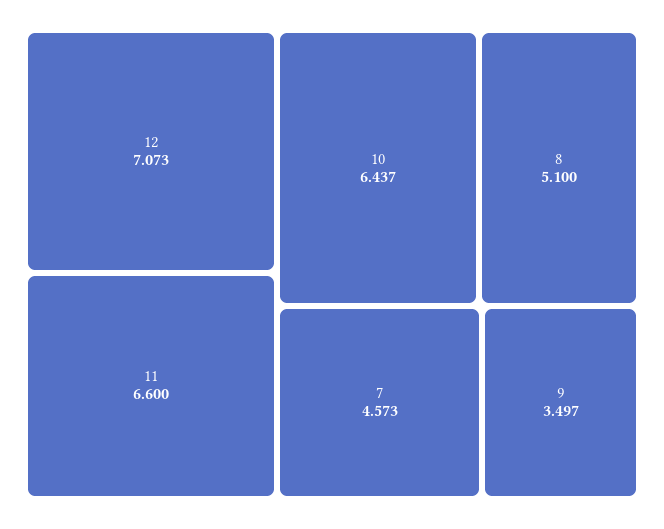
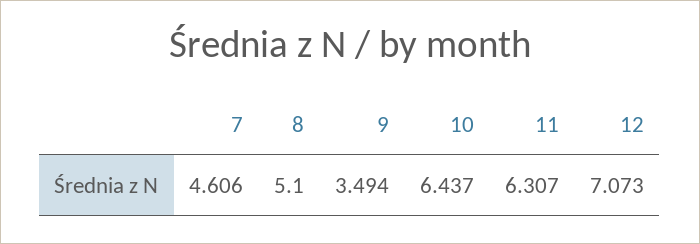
  {
    "12": 7.073,
-   "11": 6.6,
+   "11": 6.307,
    "10": 6.437,
    "8": 5.1,
-   "7": 4.573,
+   "7": 4.606,
-   "9": 3.497
+   "9": 3.494
  }

